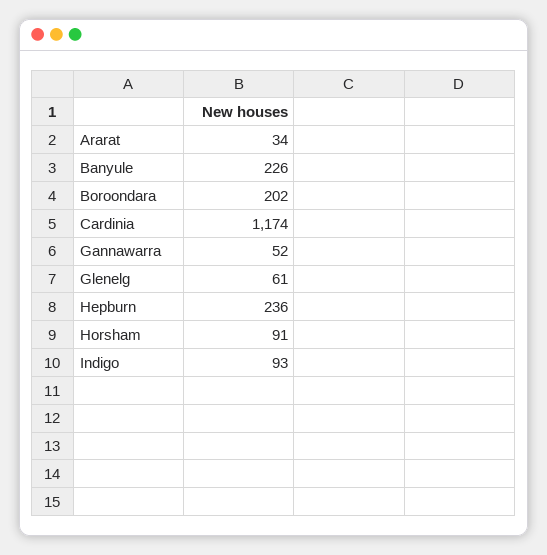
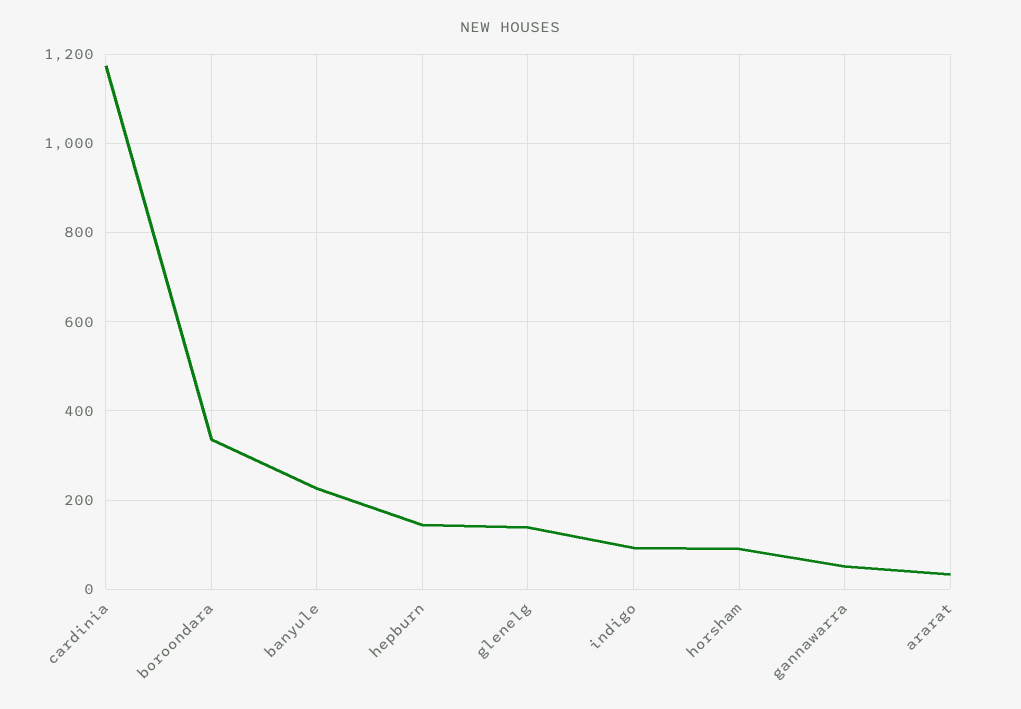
  {
    "Ararat": 34,
    "Banyule": 226,
-   "Boroondara": 202,
+   "Boroondara": 340,
    "Cardinia": 1174,
    "Gannawarra": 52,
-   "Glenelg": 61,
+   "Glenelg": 140,
-   "Hepburn": 236,
+   "Hepburn": 140,
    "Horsham": 91,
    "Indigo": 93
  }

